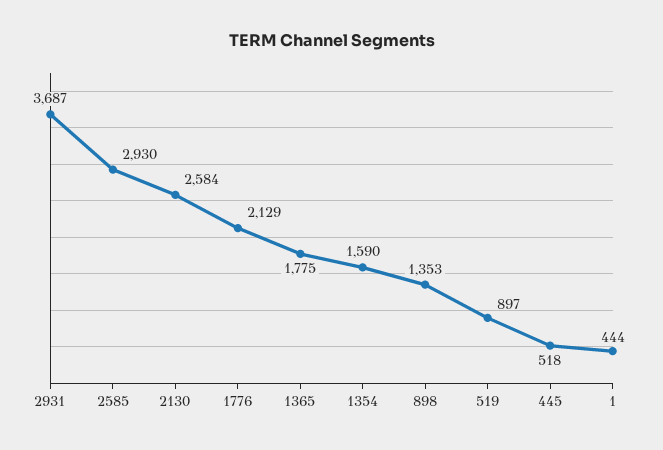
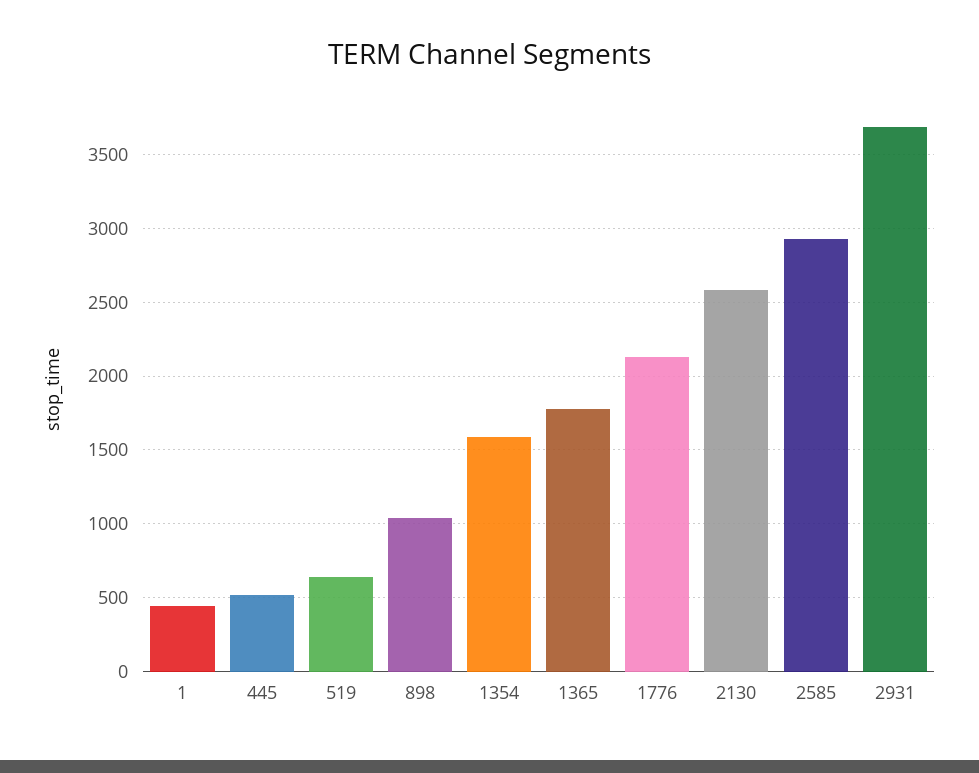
  {
    "2931": 3687,
    "2585": 2930,
    "2130": 2584,
    "1776": 2129,
    "1365": 1775,
    "1354": 1590,
-   "898": 1353,
+   "898": 1050,
-   "519": 897,
+   "519": 650,
    "445": 518,
    "1": 444
  }

